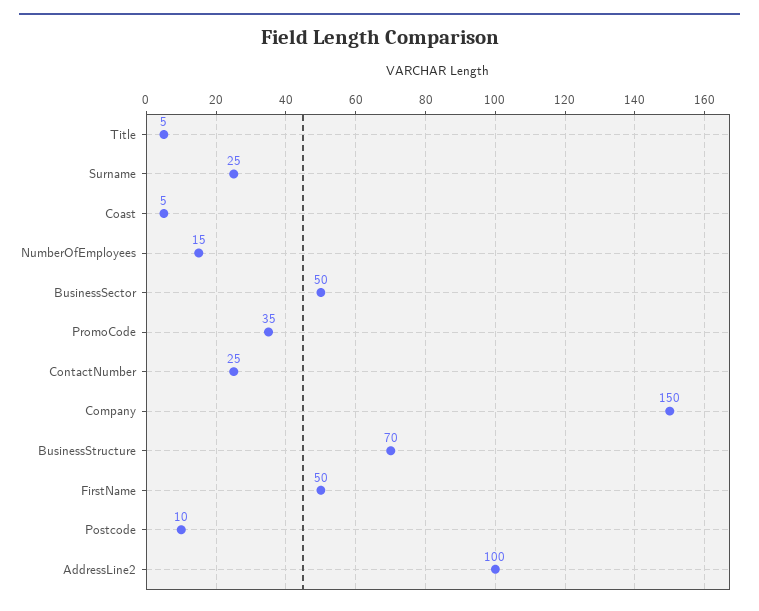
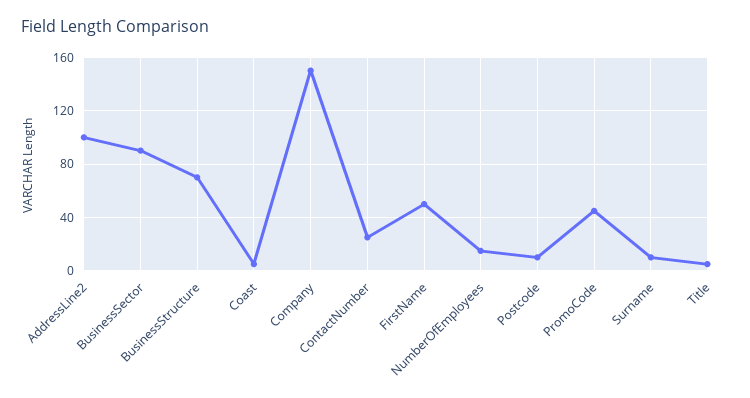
  {
    "Title": 5,
-   "Surname": 25,
+   "Surname": 10,
    "Coast": 5,
    "NumberOfEmployees": 15,
-   "BusinessSector": 50,
+   "BusinessSector": 90,
-   "PromoCode": 35,
+   "PromoCode": 45,
    "ContactNumber": 25,
    "Company": 150,
    "BusinessStructure": 70,
    "FirstName": 50,
    "Postcode": 10,
    "AddressLine2": 100
  }

